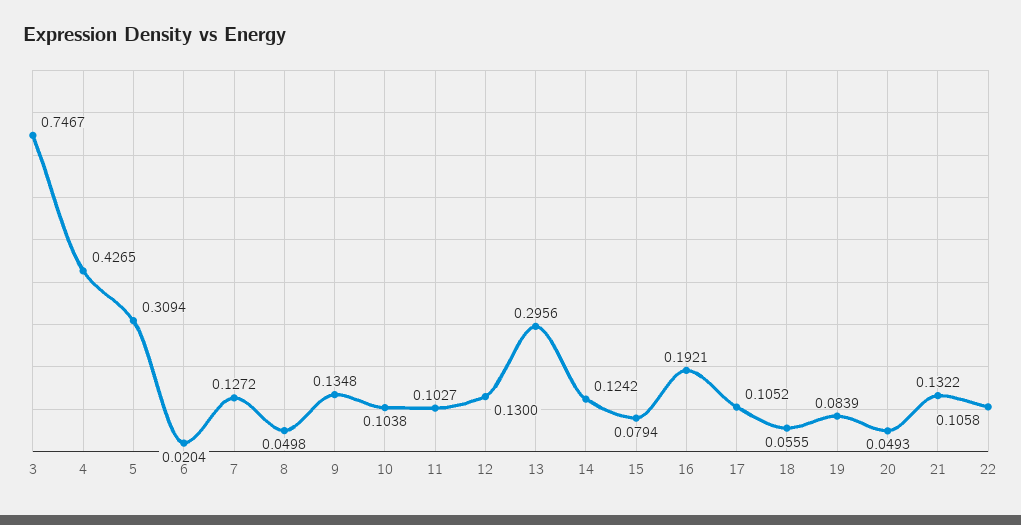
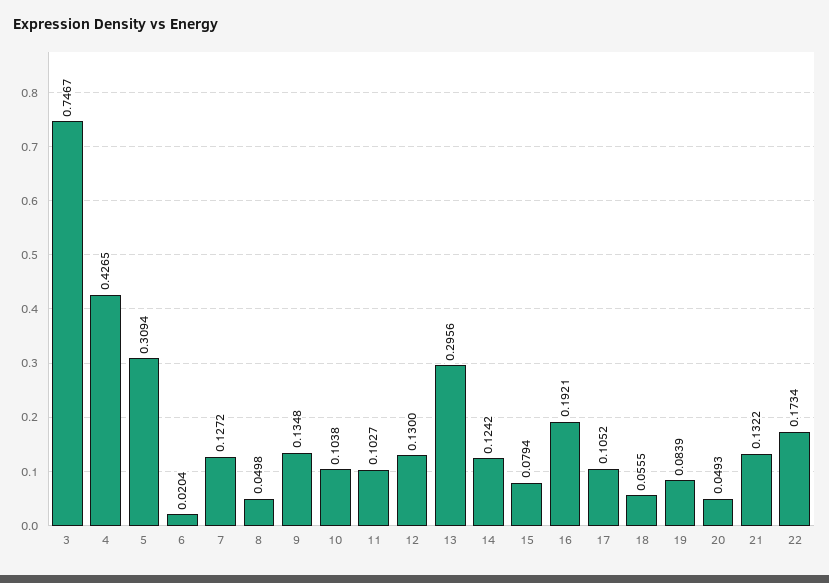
  {
    "3": 0.7467,
    "4": 0.4265,
    "5": 0.3094,
    "6": 0.0204,
    "7": 0.1272,
    "8": 0.0498,
    "9": 0.1348,
    "10": 0.1038,
    "11": 0.1027,
    "12": 0.13,
    "13": 0.2956,
    "14": 0.1242,
    "15": 0.0794,
    "16": 0.1921,
    "17": 0.1052,
    "18": 0.0555,
    "19": 0.0839,
    "20": 0.0493,
    "21": 0.1322,
-   "22": 0.1058
+   "22": 0.1734
  }

